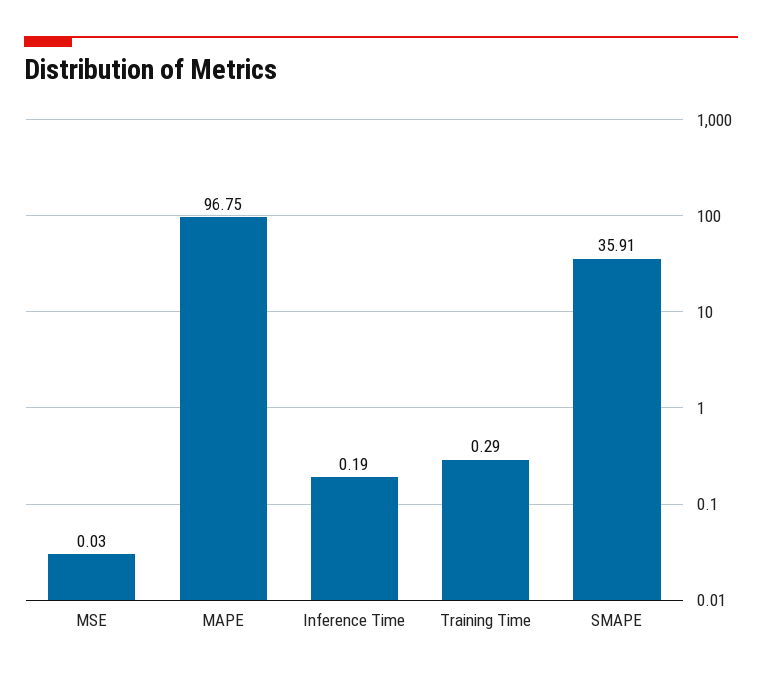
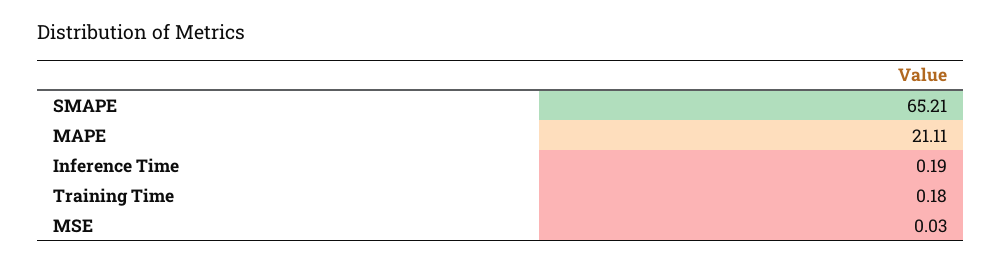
  {
    "MSE": 0.03,
-   "MAPE": 96.75,
+   "MAPE": 21.11,
    "Inference Time": 0.19,
-   "Training Time": 0.29,
+   "Training Time": 0.18,
-   "SMAPE": 35.91
+   "SMAPE": 65.21
  }

